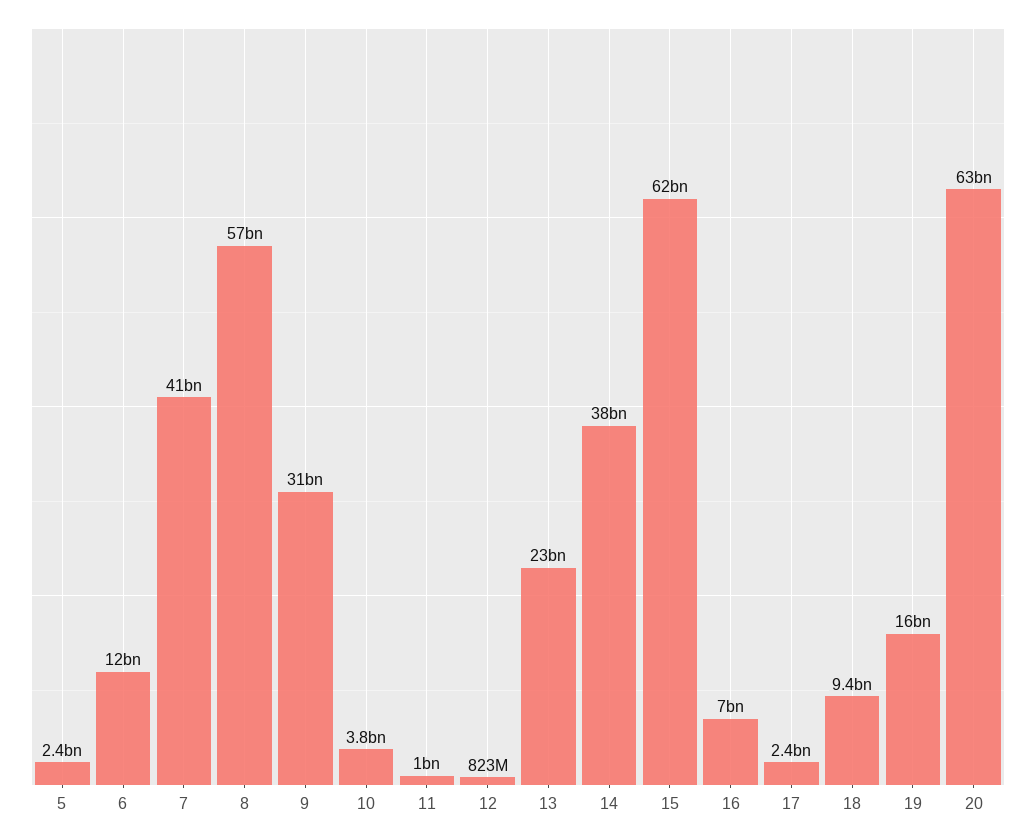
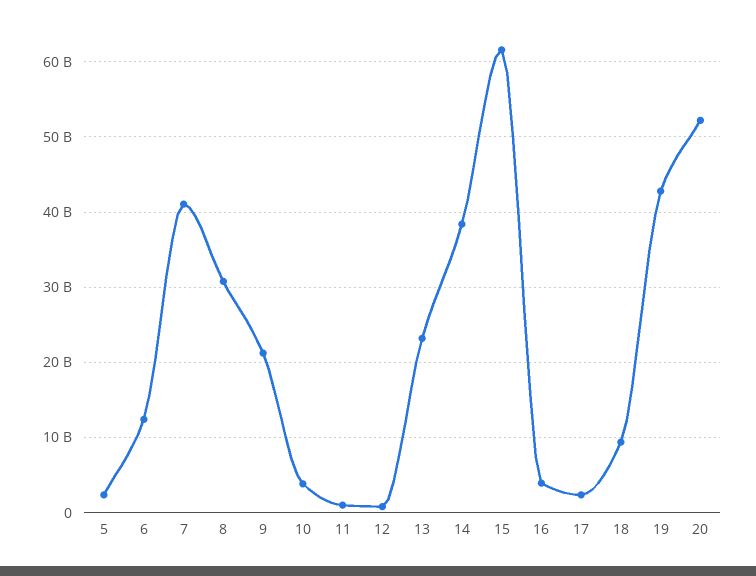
  {
    "5": 2400000000,
    "6": 12000000000,
    "7": 41000000000,
-   "8": 57000000000,
+   "8": 31000000000,
-   "9": 31000000000,
+   "9": 21000000000,
    "10": 3800000000,
    "11": 1000000000,
    "12": 823000000,
    "13": 23000000000,
    "14": 38000000000,
    "15": 62000000000,
-   "16": 7000000000,
+   "16": 4000000000,
    "17": 2400000000,
    "18": 9400000000,
-   "19": 16000000000,
+   "19": 43000000000,
-   "20": 63000000000
+   "20": 52000000000
  }

